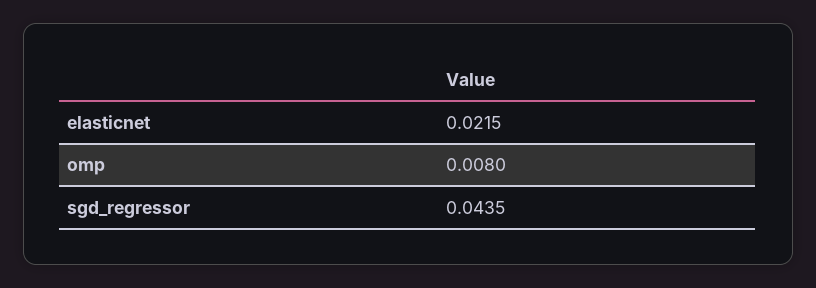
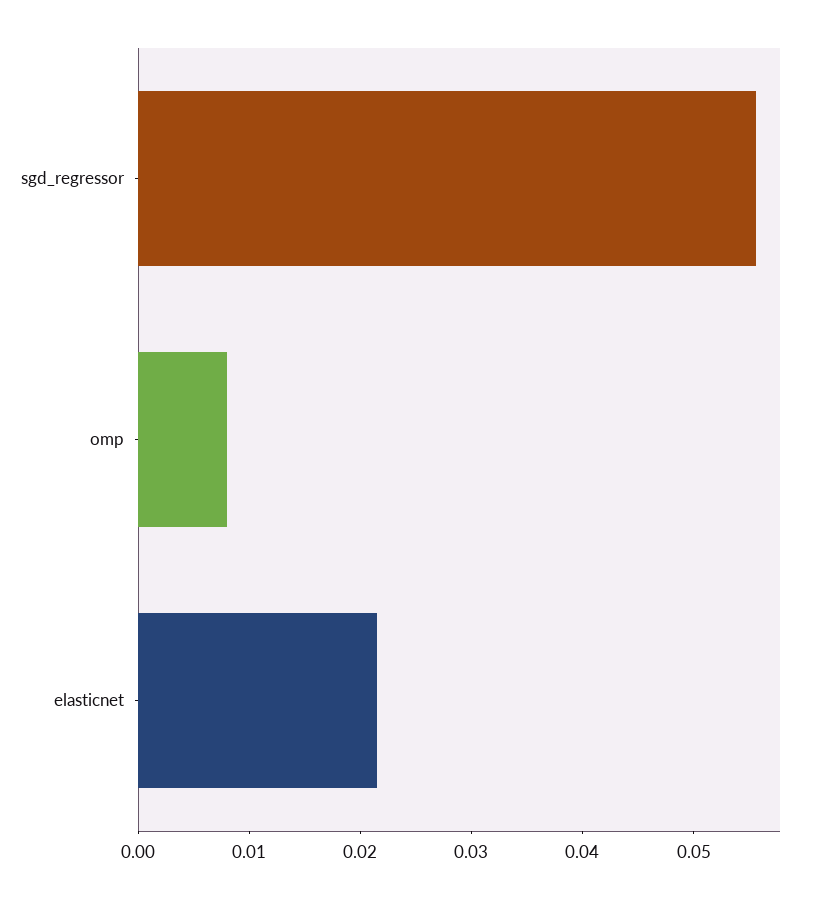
  {
    "elasticnet": 0.0215,
    "omp": 0.008,
-   "sgd_regressor": 0.0435
+   "sgd_regressor": 0.056
  }

